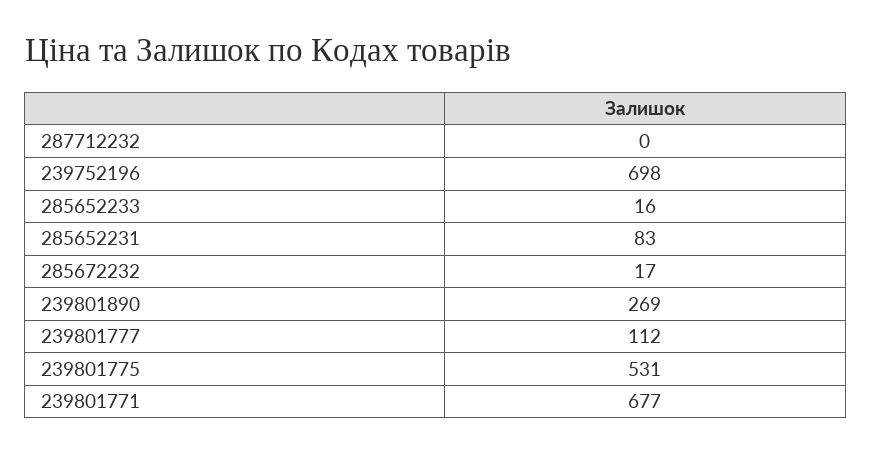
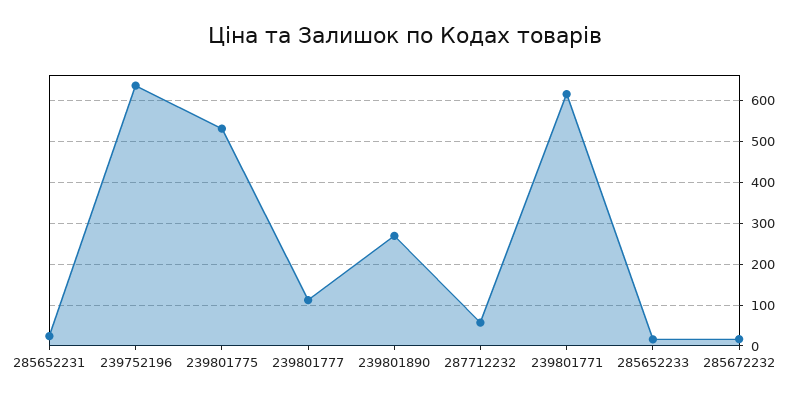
  {
-   "287712232": 0,
+   "287712232": 60,
-   "239752196": 698,
+   "239752196": 640,
    "285652233": 16,
-   "285652231": 83,
+   "285652231": 20,
    "285672232": 17,
    "239801890": 269,
    "239801777": 112,
    "239801775": 531,
-   "239801771": 677
+   "239801771": 620
  }

